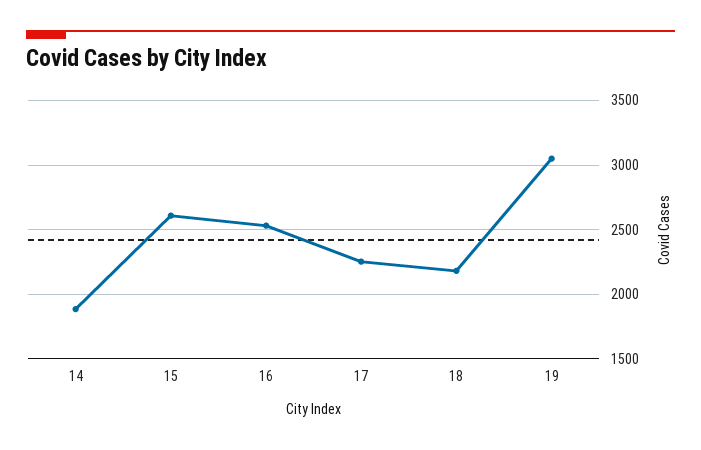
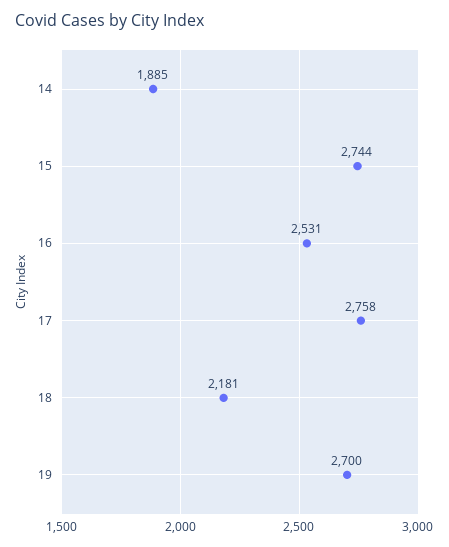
  {
    "14": 1885,
-   "15": 2600,
+   "15": 2744,
    "16": 2531,
-   "17": 2250,
+   "17": 2758,
    "18": 2181,
-   "19": 3050
+   "19": 2700
  }

